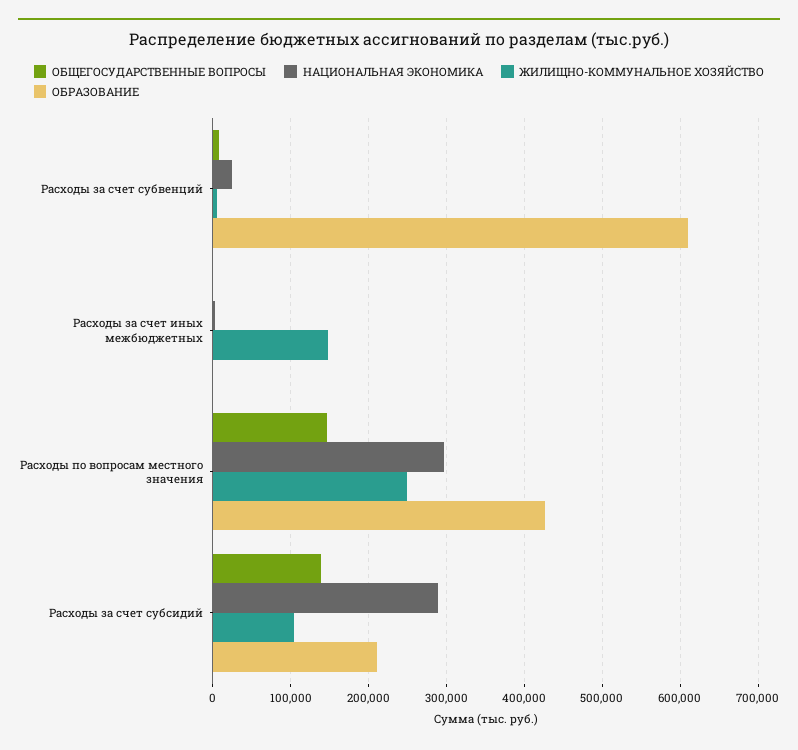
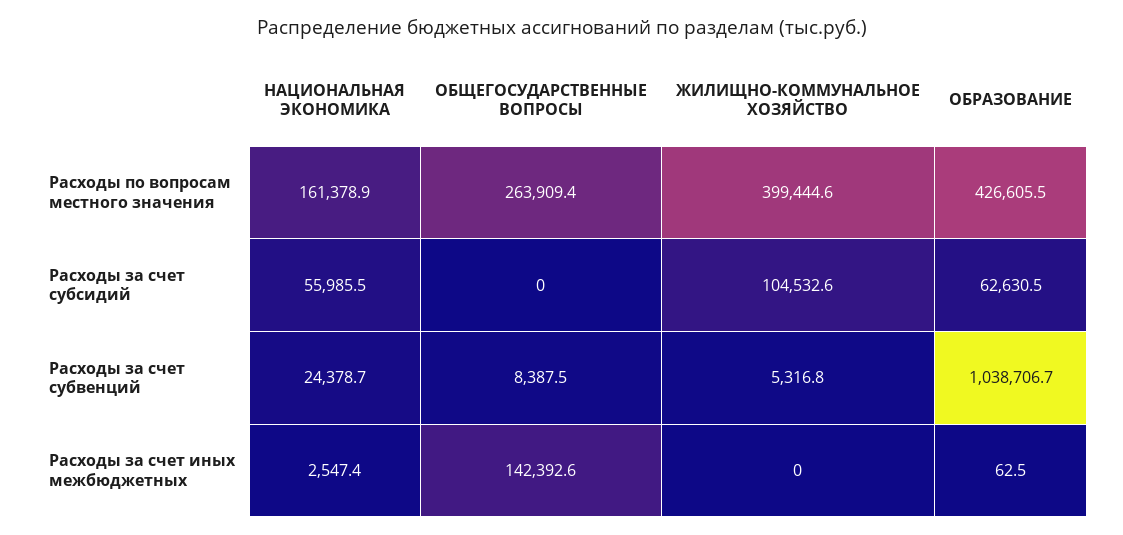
  {
    "ОБЩЕГОСУДАРСТВЕННЫЕ ВОПРОСЫ": {
      "Расходы за счет субвенций": 8387.5,
-     "Расходы за счет иных межбюджетных": 0,
+     "Расходы за счет иных межбюджетных": 142392.6,
-     "Расходы по вопросам местного значения": 150000,
+     "Расходы по вопросам местного значения": 263909.4,
-     "Расходы за счет субсидий": 140000
+     "Расходы за счет субсидий": 0
    },
    "НАЦИОНАЛЬНАЯ ЭКОНОМИКА": {
      "Расходы за счет субвенций": 24378.7,
      "Расходы за счет иных межбюджетных": 2547.4,
-     "Расходы по вопросам местного значения": 300000,
+     "Расходы по вопросам местного значения": 161378.9,
-     "Расходы за счет субсидий": 290000
+     "Расходы за счет субсидий": 55985.5
    },
    "ЖИЛИЩНО-КОММУНАЛЬНОЕ ХОЗЯЙСТВО": {
      "Расходы за счет субвенций": 5316.8,
-     "Расходы за счет иных межбюджетных": 150000,
+     "Расходы за счет иных межбюджетных": 0,
-     "Расходы по вопросам местного значения": 250000,
+     "Расходы по вопросам местного значения": 399444.6,
      "Расходы за счет субсидий": 104532.6
    },
    "ОБРАЗОВАНИЕ": {
-     "Расходы за счет субвенций": 610000,
+     "Расходы за счет субвенций": 1038706.7,
      "Расходы за счет иных межбюджетных": 62.5,
      "Расходы по вопросам местного значения": 426605.5,
-     "Расходы за счет субсидий": 210000
+     "Расходы за счет субсидий": 62630.5
    }
  }

